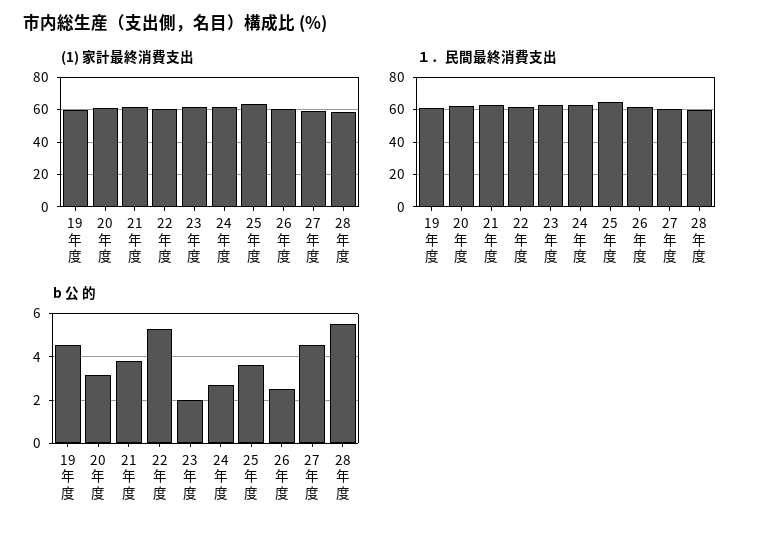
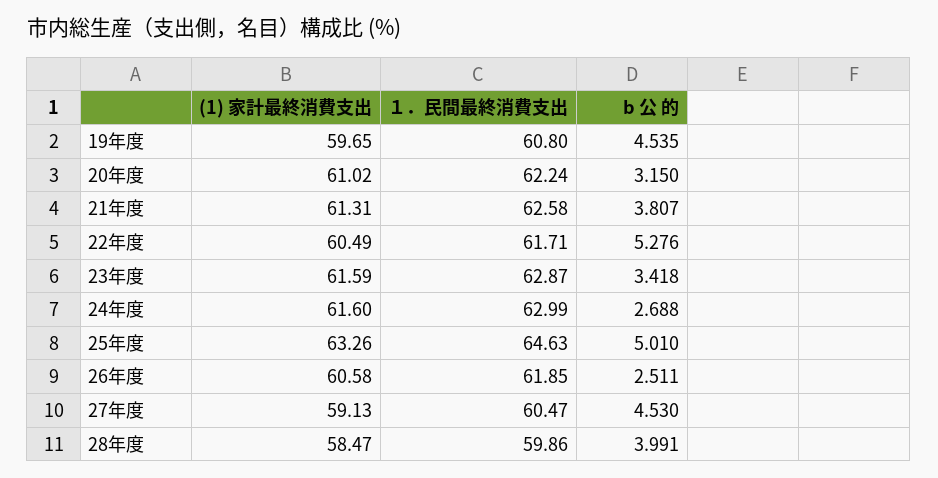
  {
    "(1) 家計最終消費支出": {
      "19年度": 59.65,
      "20年度": 61.02,
      "21年度": 61.31,
      "22年度": 60.49,
      "23年度": 61.59,
      "24年度": 61.6,
      "25年度": 63.26,
      "26年度": 60.58,
      "27年度": 59.13,
      "28年度": 58.47
    },
    "１．民間最終消費支出": {
      "19年度": 60.8,
      "20年度": 62.24,
      "21年度": 62.58,
      "22年度": 61.71,
      "23年度": 62.87,
      "24年度": 62.99,
      "25年度": 64.63,
      "26年度": 61.85,
      "27年度": 60.47,
      "28年度": 59.86
    },
    "b 公 的": {
      "19年度": 4.535,
      "20年度": 3.15,
      "21年度": 3.807,
      "22年度": 5.276,
-     "23年度": 2,
+     "23年度": 3.418,
      "24年度": 2.688,
-     "25年度": 3.5,
+     "25年度": 5.01,
      "26年度": 2.511,
      "27年度": 4.53,
-     "28年度": 5.5
+     "28年度": 3.991
    }
  }

